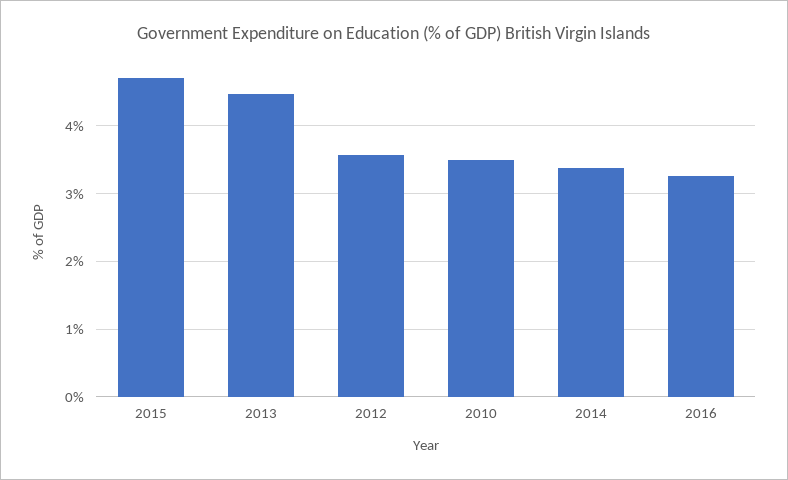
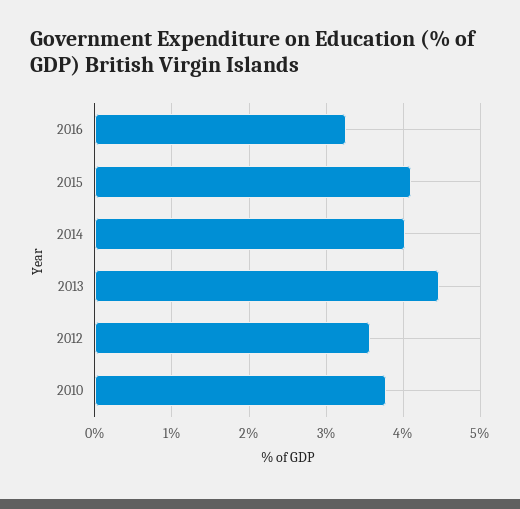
  {
-   "2015": 4.7,
+   "2015": 4.1,
    "2013": 4.5,
    "2012": 3.6,
-   "2010": 3.5,
+   "2010": 3.8,
-   "2014": 3.4,
+   "2014": 4,
    "2016": 3.3
  }

